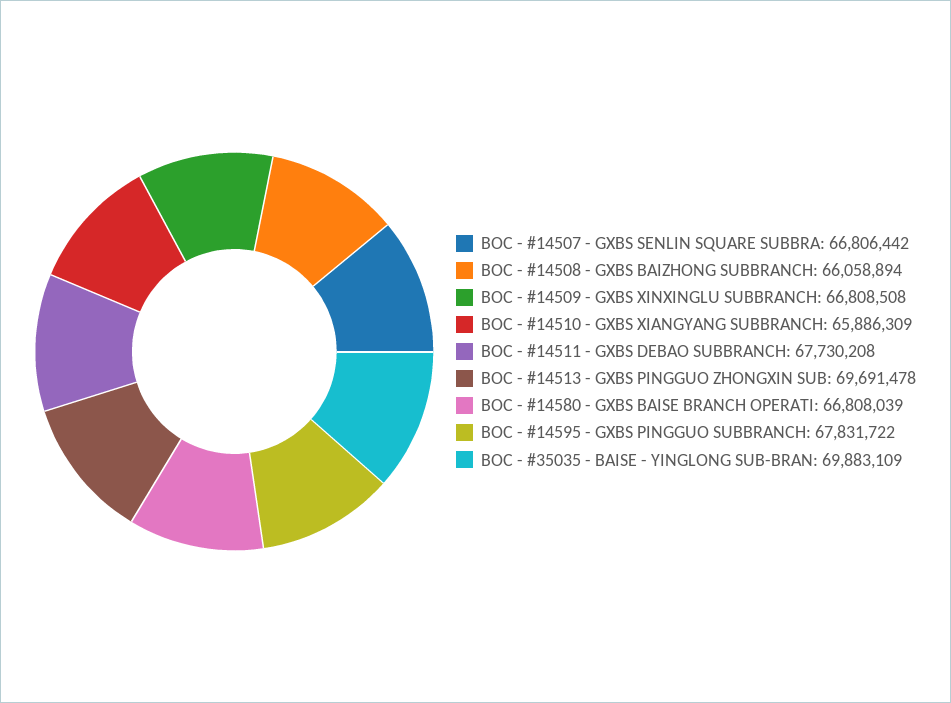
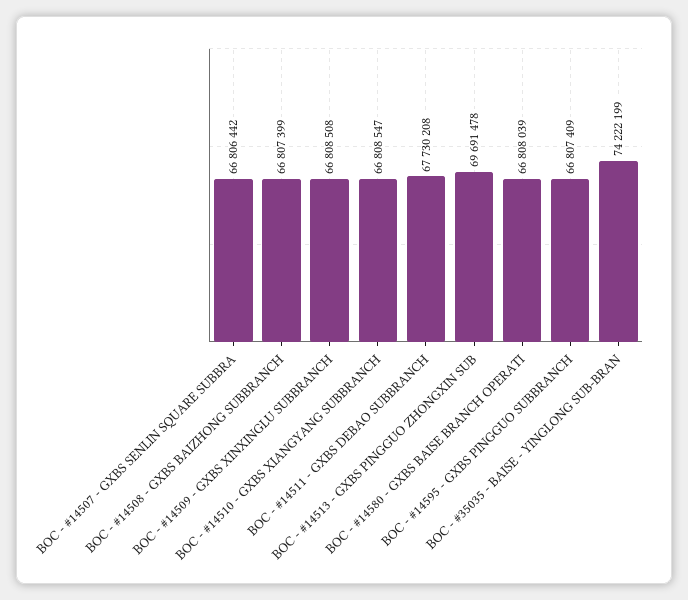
  {
    "BOC - #14507 - GXBS SENLIN SQUARE SUBBRA": 66806442,
-   "BOC - #14508 - GXBS BAIZHONG SUBBRANCH": 66058894,
+   "BOC - #14508 - GXBS BAIZHONG SUBBRANCH": 66807399,
    "BOC - #14509 - GXBS XINXINGLU SUBBRANCH": 66808508,
-   "BOC - #14510 - GXBS XIANGYANG SUBBRANCH": 65886309,
+   "BOC - #14510 - GXBS XIANGYANG SUBBRANCH": 66808547,
    "BOC - #14511 - GXBS DEBAO SUBBRANCH": 67730208,
    "BOC - #14513 - GXBS PINGGUO ZHONGXIN SUB": 69691478,
    "BOC - #14580 - GXBS BAISE BRANCH OPERATI": 66808039,
-   "BOC - #14595 - GXBS PINGGUO SUBBRANCH": 67831722,
+   "BOC - #14595 - GXBS PINGGUO SUBBRANCH": 66807409,
-   "BOC - #35035 - BAISE - YINGLONG SUB-BRAN": 69883109
+   "BOC - #35035 - BAISE - YINGLONG SUB-BRAN": 74222199
  }

